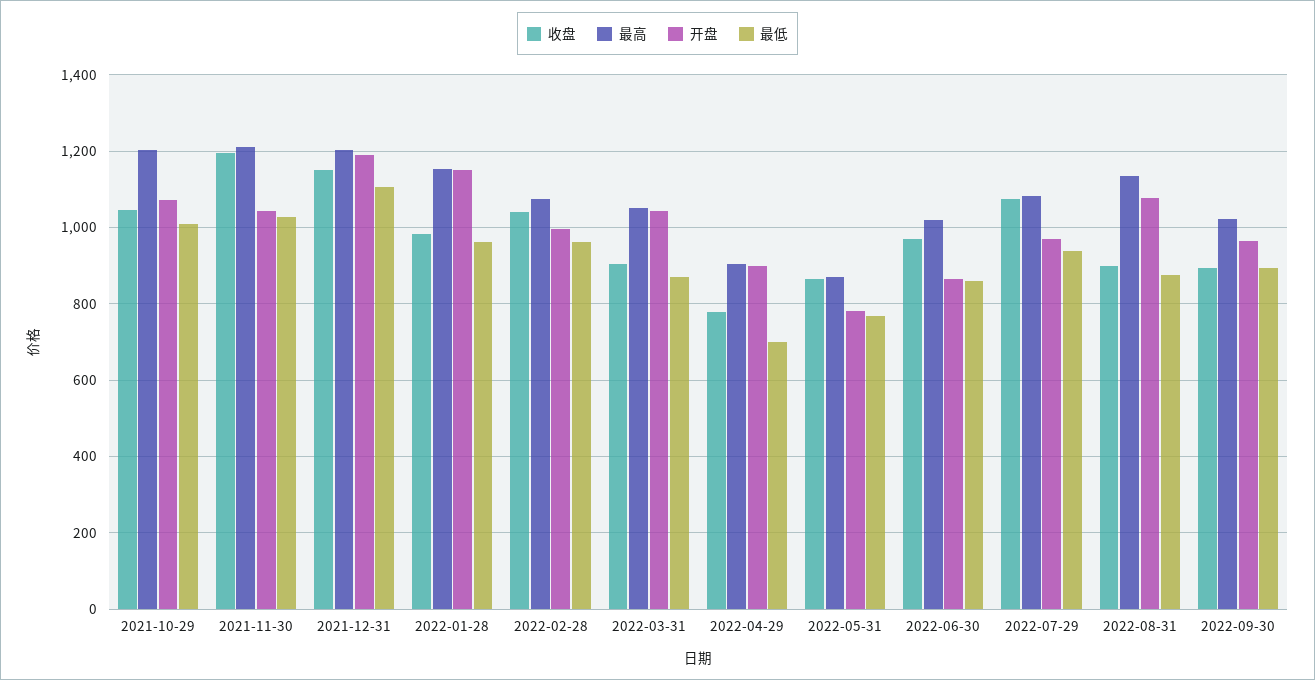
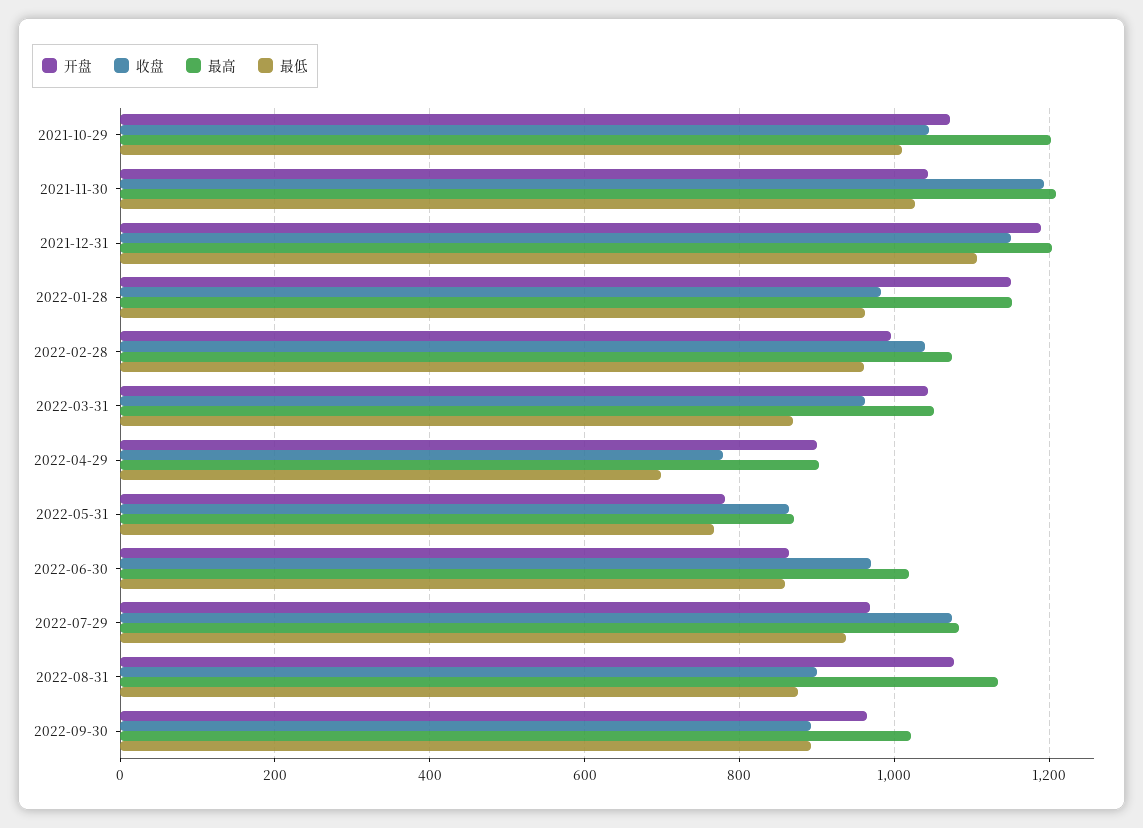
  {
    "收盘": {
      "2021-10-29": 1040,
      "2021-11-30": 1200,
      "2021-12-31": 1160,
      "2022-01-28": 980,
      "2022-02-28": 1040,
-     "2022-03-31": 900,
+     "2022-03-31": 960,
      "2022-04-29": 780,
      "2022-05-31": 860,
      "2022-06-30": 960,
      "2022-07-29": 1080,
      "2022-08-31": 900,
      "2022-09-30": 900
    },
    "最高": {
      "2021-10-29": 1200,
      "2021-11-30": 1200,
      "2021-12-31": 1200,
      "2022-01-28": 1160,
      "2022-02-28": 1080,
      "2022-03-31": 1060,
      "2022-04-29": 900,
      "2022-05-31": 880,
      "2022-06-30": 1020,
      "2022-07-29": 1080,
      "2022-08-31": 1140,
      "2022-09-30": 1020
    },
    "开盘": {
      "2021-10-29": 1080,
      "2021-11-30": 1040,
      "2021-12-31": 1200,
      "2022-01-28": 1160,
      "2022-02-28": 1000,
      "2022-03-31": 1040,
      "2022-04-29": 900,
      "2022-05-31": 780,
      "2022-06-30": 860,
      "2022-07-29": 960,
      "2022-08-31": 1080,
      "2022-09-30": 960
    },
    "最低": {
      "2021-10-29": 1000,
      "2021-11-30": 1020,
      "2021-12-31": 1100,
      "2022-01-28": 960,
      "2022-02-28": 960,
      "2022-03-31": 860,
      "2022-04-29": 700,
      "2022-05-31": 760,
      "2022-06-30": 860,
      "2022-07-29": 940,
      "2022-08-31": 880,
      "2022-09-30": 900
    }
  }

